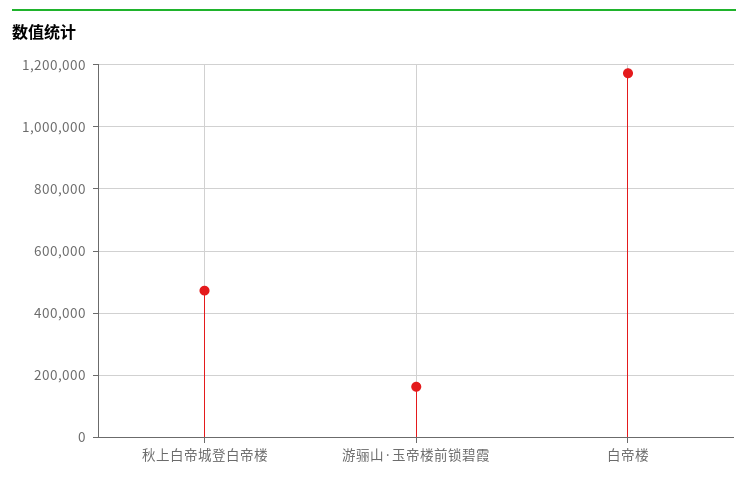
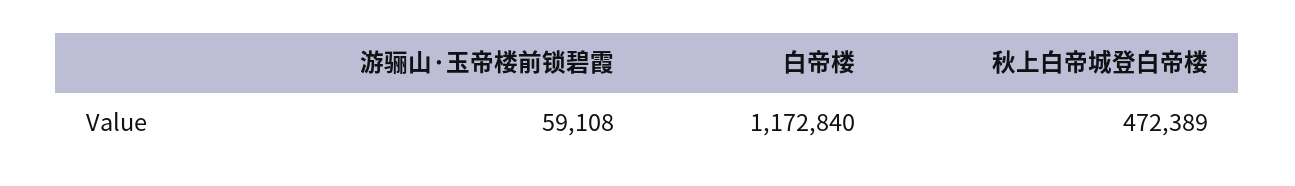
  {
    "秋上白帝城登白帝楼": 472389,
-   "游骊山·玉帝楼前锁碧霞": 160000,
+   "游骊山·玉帝楼前锁碧霞": 59108,
    "白帝楼": 1172840
  }

